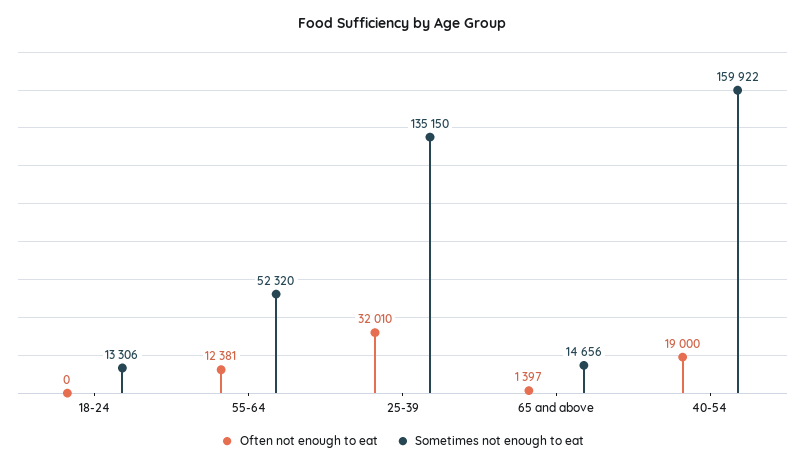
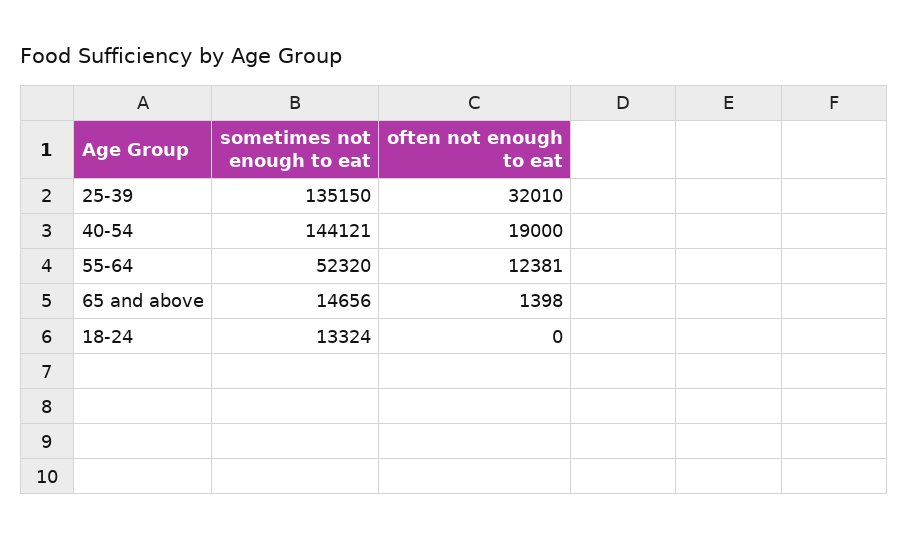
  {
    "Often not enough to eat": {
      "18-24": 0,
      "55-64": 12381,
      "25-39": 32010,
-     "65 and above": 1397,
+     "65 and above": 1398,
      "40-54": 19000
    },
    "Sometimes not enough to eat": {
-     "18-24": 13306,
+     "18-24": 13324,
      "55-64": 52320,
      "25-39": 135150,
      "65 and above": 14656,
-     "40-54": 159922
+     "40-54": 144121
    }
  }

